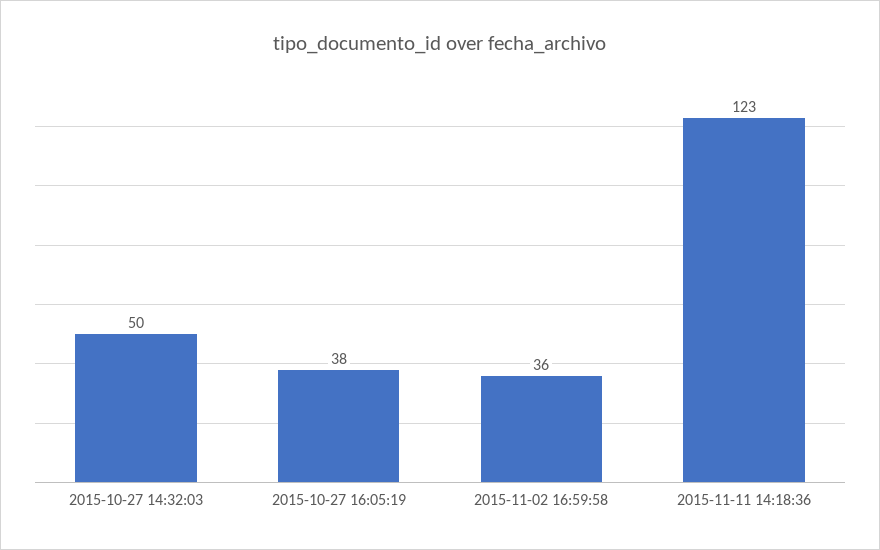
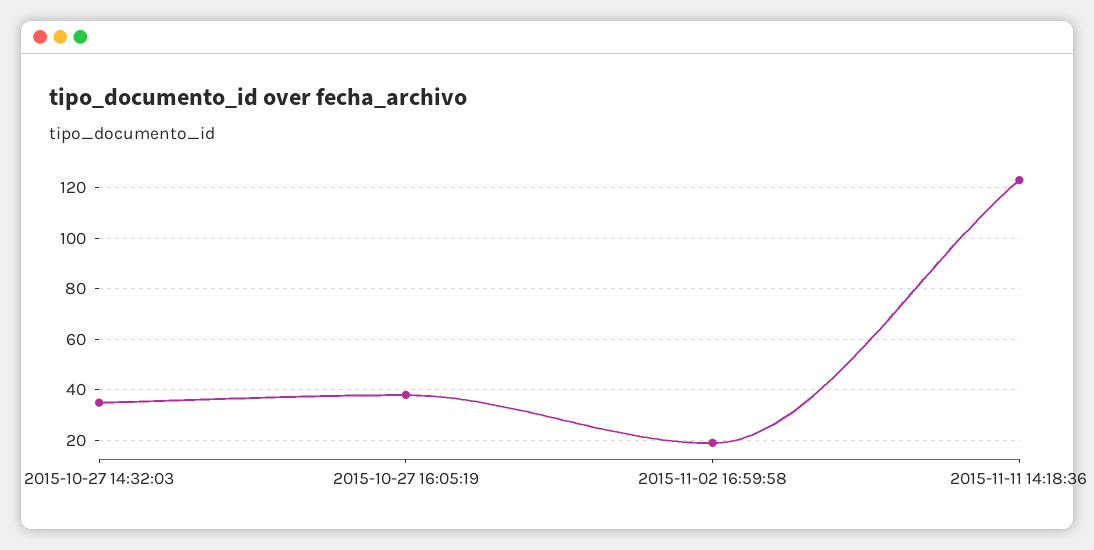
  {
-   "2015-10-27 14:32:03": 50,
+   "2015-10-27 14:32:03": 35,
    "2015-10-27 16:05:19": 38,
-   "2015-11-02 16:59:58": 36,
+   "2015-11-02 16:59:58": 20,
    "2015-11-11 14:18:36": 123
  }

